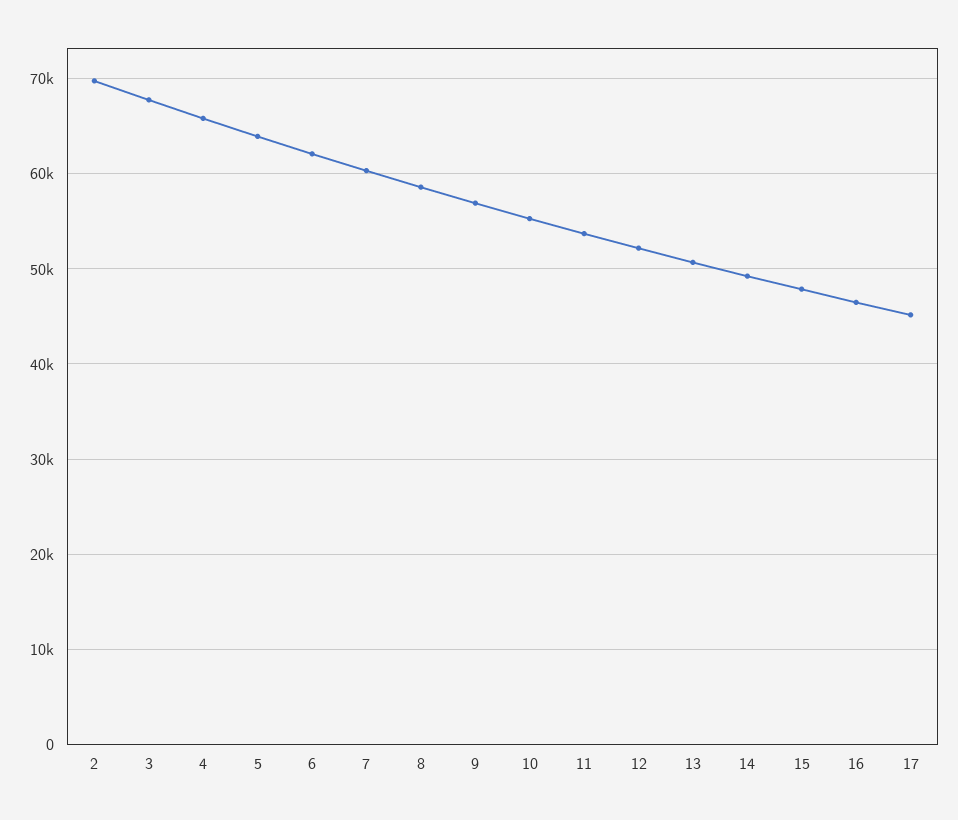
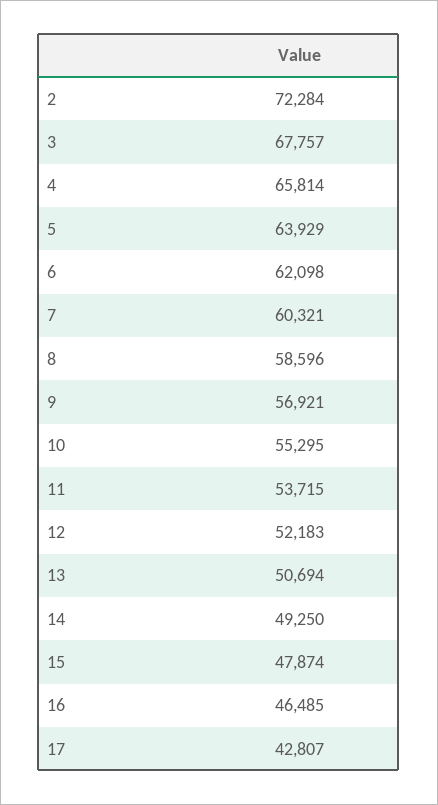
  {
-   "2": 70000,
+   "2": 72284,
    "3": 67757,
    "4": 65814,
    "5": 63929,
    "6": 62098,
    "7": 60321,
    "8": 58596,
    "9": 56921,
    "10": 55295,
    "11": 53715,
    "12": 52183,
    "13": 50694,
    "14": 49250,
    "15": 47874,
    "16": 46485,
-   "17": 45000
+   "17": 42807
  }

